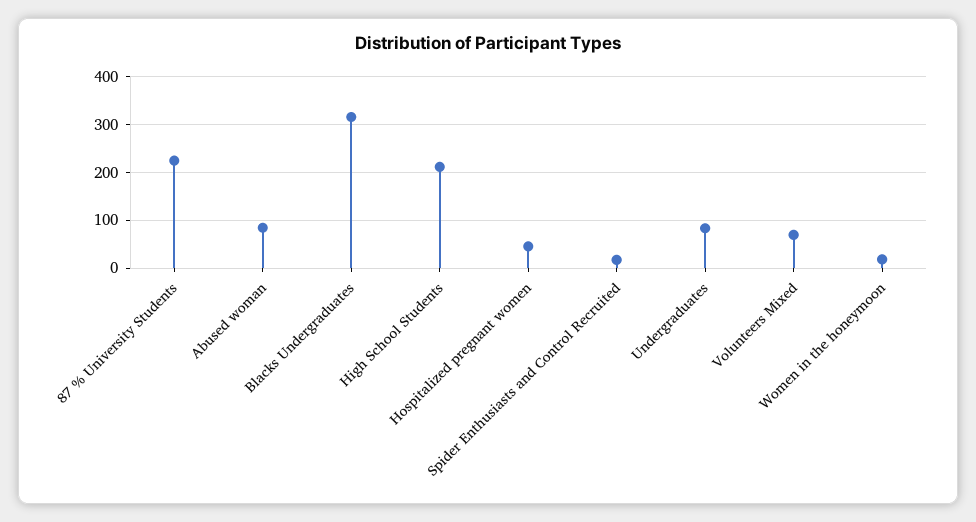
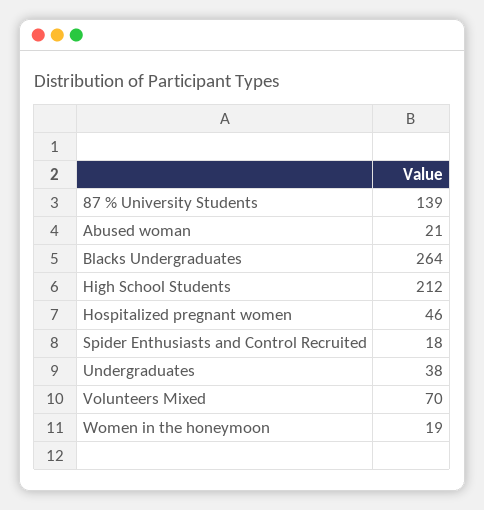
  {
-   "87 % University Students": 220,
+   "87 % University Students": 139,
-   "Abused woman": 80,
+   "Abused woman": 21,
-   "Blacks Undergraduates": 320,
+   "Blacks Undergraduates": 264,
    "High School Students": 212,
    "Hospitalized pregnant women": 46,
    "Spider Enthusiasts and Control Recruited": 18,
-   "Undergraduates": 80,
+   "Undergraduates": 38,
    "Volunteers Mixed": 70,
    "Women in the honeymoon": 19
  }

